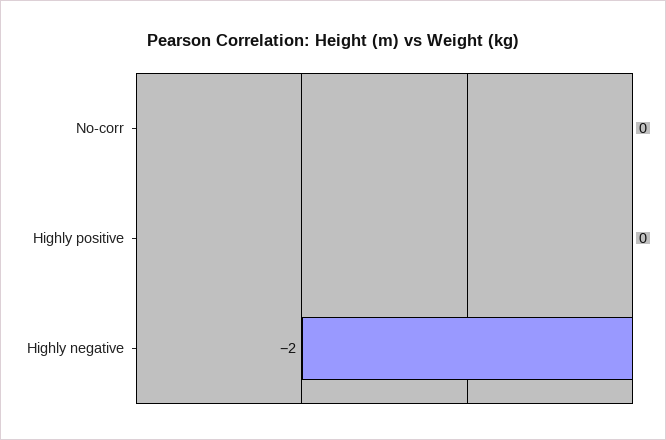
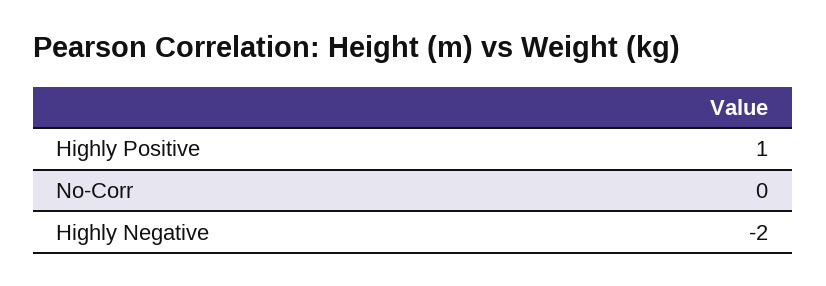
  {
    "No-corr": 0,
-   "Highly positive": 0,
+   "Highly positive": 1,
    "Highly negative": -2
  }

